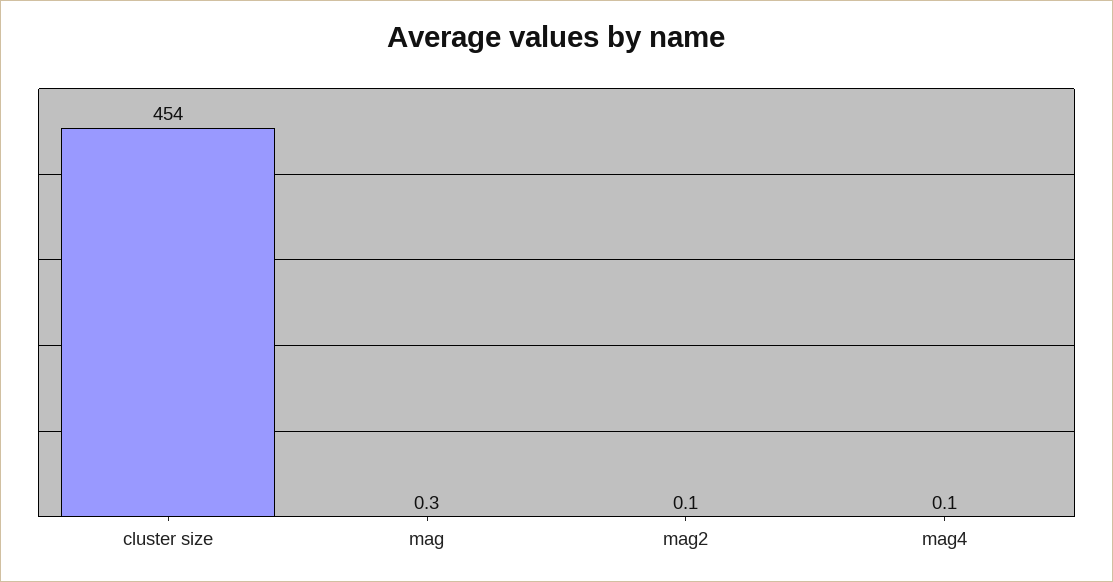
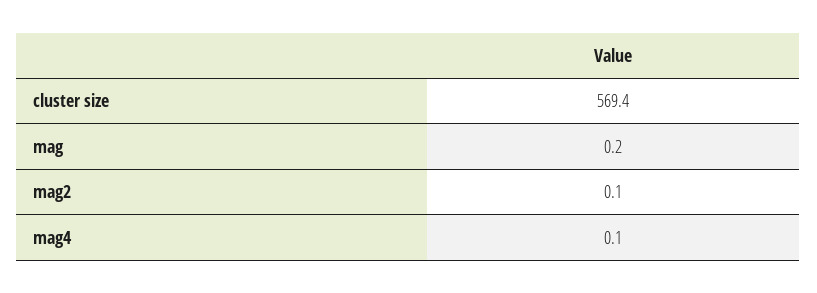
  {
-   "cluster size": 454,
+   "cluster size": 569.4,
-   "mag": 0.3,
+   "mag": 0.2,
    "mag2": 0.1,
    "mag4": 0.1
  }

